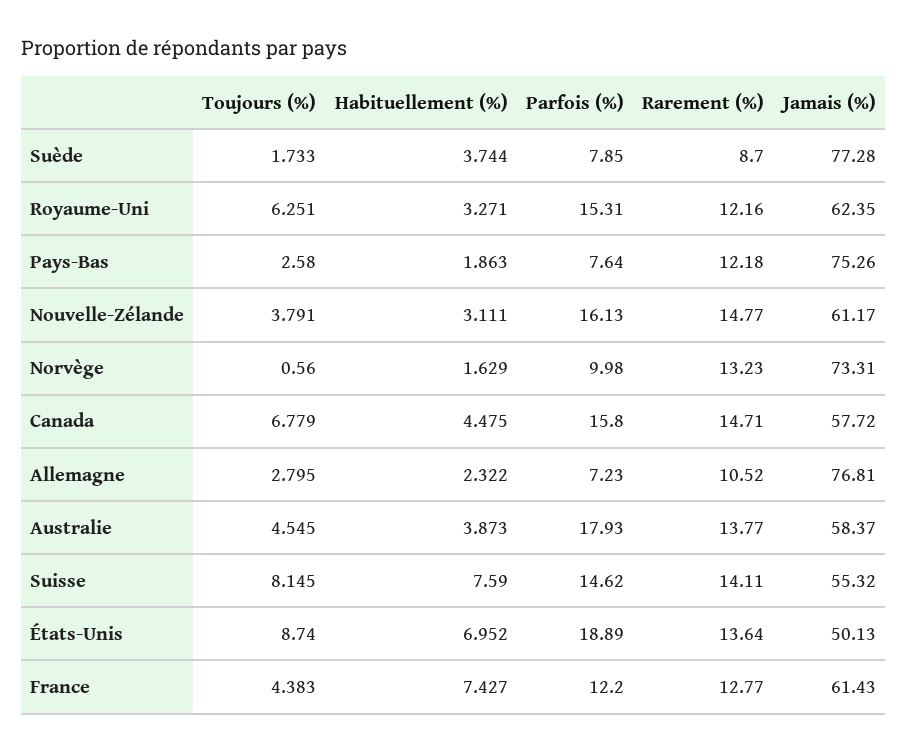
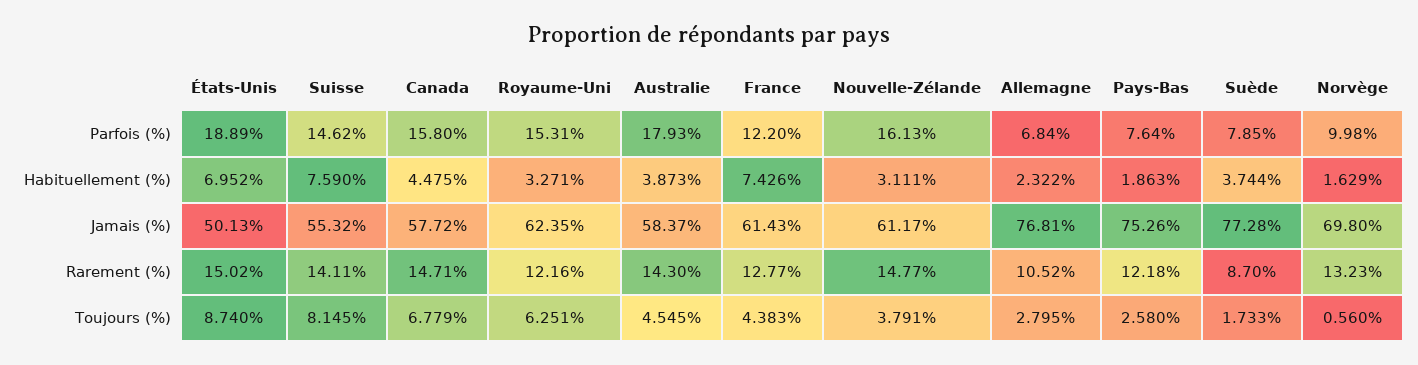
  {
    "Toujours (%)": {
      "Suède": 1.733,
      "Royaume-Uni": 6.251,
      "Pays-Bas": 2.58,
      "Nouvelle-Zélande": 3.791,
      "Norvège": 0.56,
      "Canada": 6.779,
      "Allemagne": 2.795,
      "Australie": 4.545,
      "Suisse": 8.145,
      "États-Unis": 8.74,
      "France": 4.383
    },
    "Habituellement (%)": {
      "Suède": 3.744,
      "Royaume-Uni": 3.271,
      "Pays-Bas": 1.863,
      "Nouvelle-Zélande": 3.111,
      "Norvège": 1.629,
      "Canada": 4.475,
      "Allemagne": 2.322,
      "Australie": 3.873,
      "Suisse": 7.59,
      "États-Unis": 6.952,
-     "France": 7.427
+     "France": 7.426
    },
    "Parfois (%)": {
      "Suède": 7.85,
      "Royaume-Uni": 15.31,
      "Pays-Bas": 7.64,
      "Nouvelle-Zélande": 16.13,
      "Norvège": 9.98,
      "Canada": 15.8,
-     "Allemagne": 7.23,
+     "Allemagne": 6.84,
      "Australie": 17.93,
      "Suisse": 14.62,
      "États-Unis": 18.89,
      "France": 12.2
    },
    "Rarement (%)": {
      "Suède": 8.7,
      "Royaume-Uni": 12.16,
      "Pays-Bas": 12.18,
      "Nouvelle-Zélande": 14.77,
      "Norvège": 13.23,
      "Canada": 14.71,
      "Allemagne": 10.52,
-     "Australie": 13.77,
+     "Australie": 14.3,
      "Suisse": 14.11,
-     "États-Unis": 13.64,
+     "États-Unis": 15.02,
      "France": 12.77
    },
    "Jamais (%)": {
      "Suède": 77.28,
      "Royaume-Uni": 62.35,
      "Pays-Bas": 75.26,
      "Nouvelle-Zélande": 61.17,
-     "Norvège": 73.31,
+     "Norvège": 69.8,
      "Canada": 57.72,
      "Allemagne": 76.81,
      "Australie": 58.37,
      "Suisse": 55.32,
      "États-Unis": 50.13,
      "France": 61.43
    }
  }

